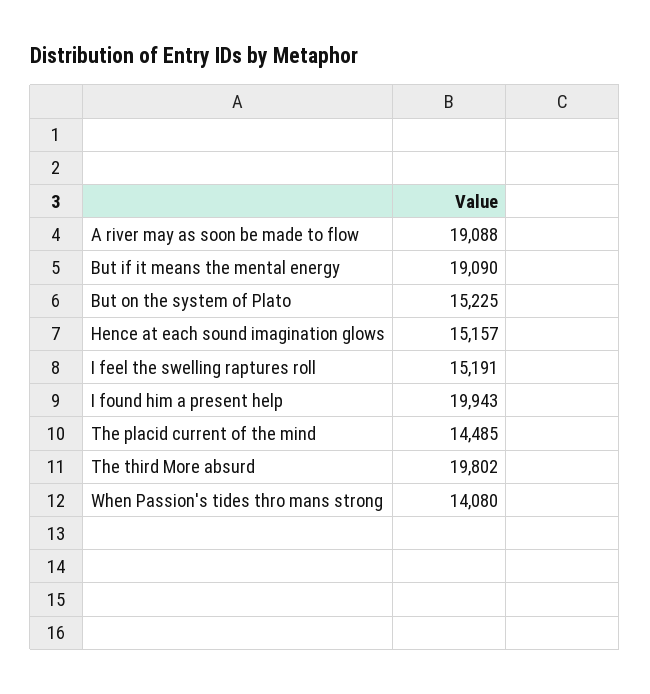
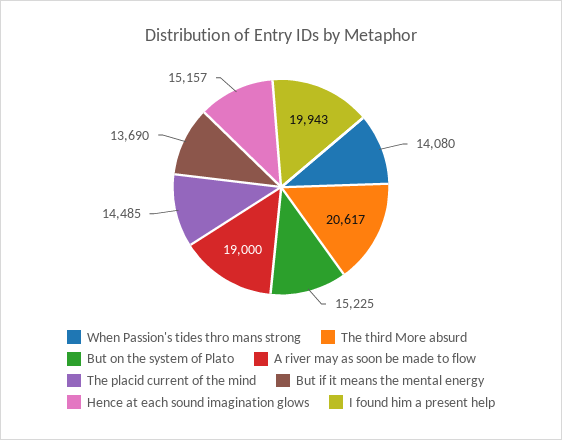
  {
-   "A river may as soon be made to flow": 19088,
+   "A river may as soon be made to flow": 19000,
-   "But if it means the mental energy": 19090,
+   "But if it means the mental energy": 13690,
    "But on the system of Plato": 15225,
    "Hence at each sound imagination glows": 15157,
-   "I feel the swelling raptures roll": 15191,
    "I found him a present help": 19943,
    "The placid current of the mind": 14485,
-   "The third More absurd": 19802,
+   "The third More absurd": 20617,
    "When Passion's tides thro mans strong": 14080
  }

